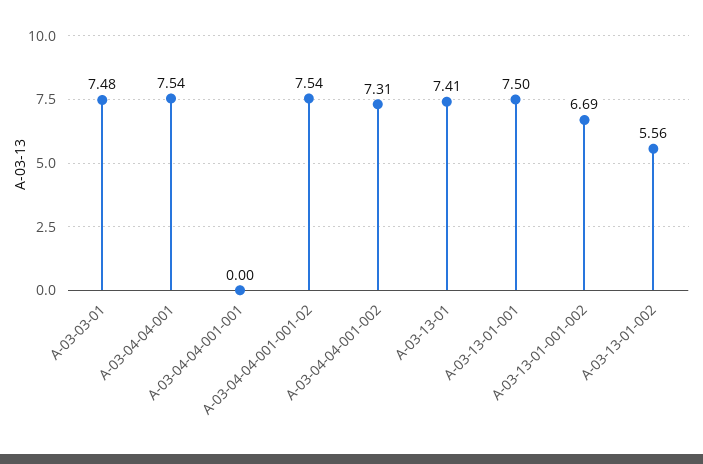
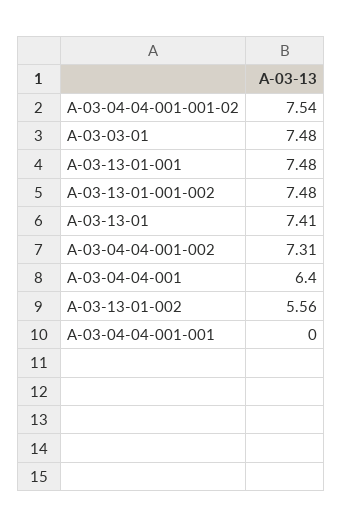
  {
    "A-03-03-01": 7.48,
-   "A-03-04-04-001": 7.54,
+   "A-03-04-04-001": 6.4,
    "A-03-04-04-001-001": 0,
    "A-03-04-04-001-001-02": 7.54,
    "A-03-04-04-001-002": 7.31,
    "A-03-13-01": 7.41,
-   "A-03-13-01-001": 7.5,
+   "A-03-13-01-001": 7.48,
-   "A-03-13-01-001-002": 6.69,
+   "A-03-13-01-001-002": 7.48,
    "A-03-13-01-002": 5.56
  }

